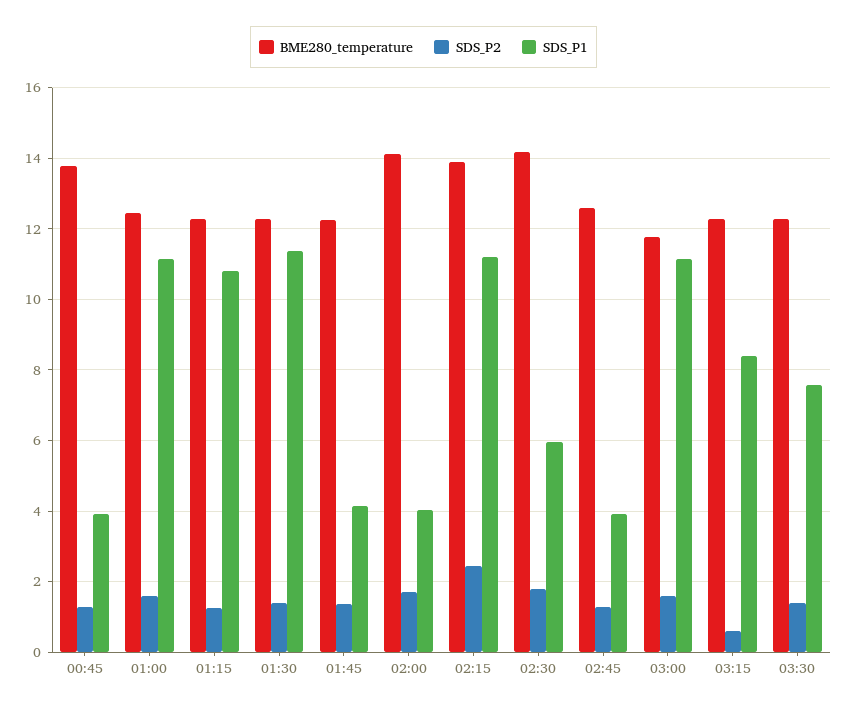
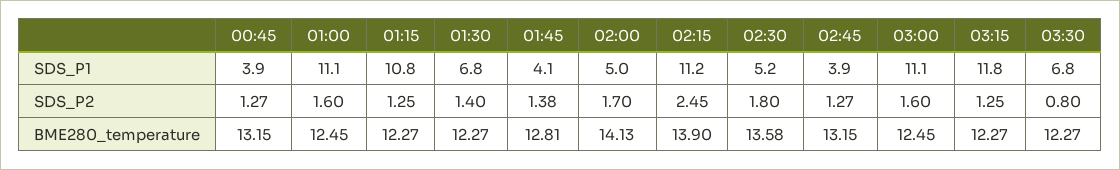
  {
    "BME280_temperature": {
-     "00:45": 13.8,
+     "00:45": 13.15,
      "01:00": 12.45,
      "01:15": 12.27,
      "01:30": 12.27,
-     "01:45": 12.2,
+     "01:45": 12.81,
      "02:00": 14.13,
      "02:15": 13.9,
-     "02:30": 14.2,
+     "02:30": 13.58,
-     "02:45": 12.6,
+     "02:45": 13.15,
-     "03:00": 11.8,
+     "03:00": 12.45,
      "03:15": 12.27,
      "03:30": 12.27
    },
    "SDS_P2": {
      "00:45": 1.27,
      "01:00": 1.6,
      "01:15": 1.25,
      "01:30": 1.4,
      "01:45": 1.38,
      "02:00": 1.7,
      "02:15": 2.45,
      "02:30": 1.8,
      "02:45": 1.27,
      "03:00": 1.6,
-     "03:15": 0.6,
+     "03:15": 1.25,
-     "03:30": 1.4
+     "03:30": 0.8
    },
    "SDS_P1": {
      "00:45": 3.9,
      "01:00": 11.1,
      "01:15": 10.8,
-     "01:30": 11.4,
+     "01:30": 6.8,
      "01:45": 4.1,
-     "02:00": 4,
+     "02:00": 5,
      "02:15": 11.2,
-     "02:30": 6,
+     "02:30": 5.2,
      "02:45": 3.9,
      "03:00": 11.1,
-     "03:15": 8.4,
+     "03:15": 11.8,
-     "03:30": 7.6
+     "03:30": 6.8
    }
  }

